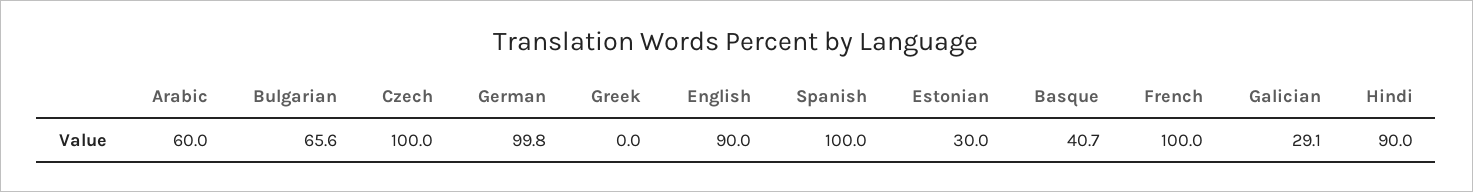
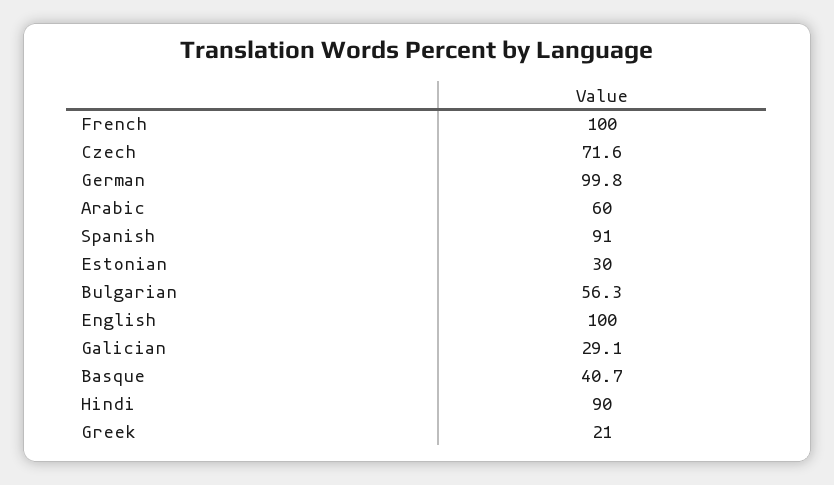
  {
    "Arabic": 60,
-   "Bulgarian": 65.6,
+   "Bulgarian": 56.3,
-   "Czech": 100,
+   "Czech": 71.6,
    "German": 99.8,
-   "Greek": 0,
+   "Greek": 21,
-   "English": 90,
+   "English": 100,
-   "Spanish": 100,
+   "Spanish": 91,
    "Estonian": 30,
    "Basque": 40.7,
    "French": 100,
    "Galician": 29.1,
    "Hindi": 90
  }

